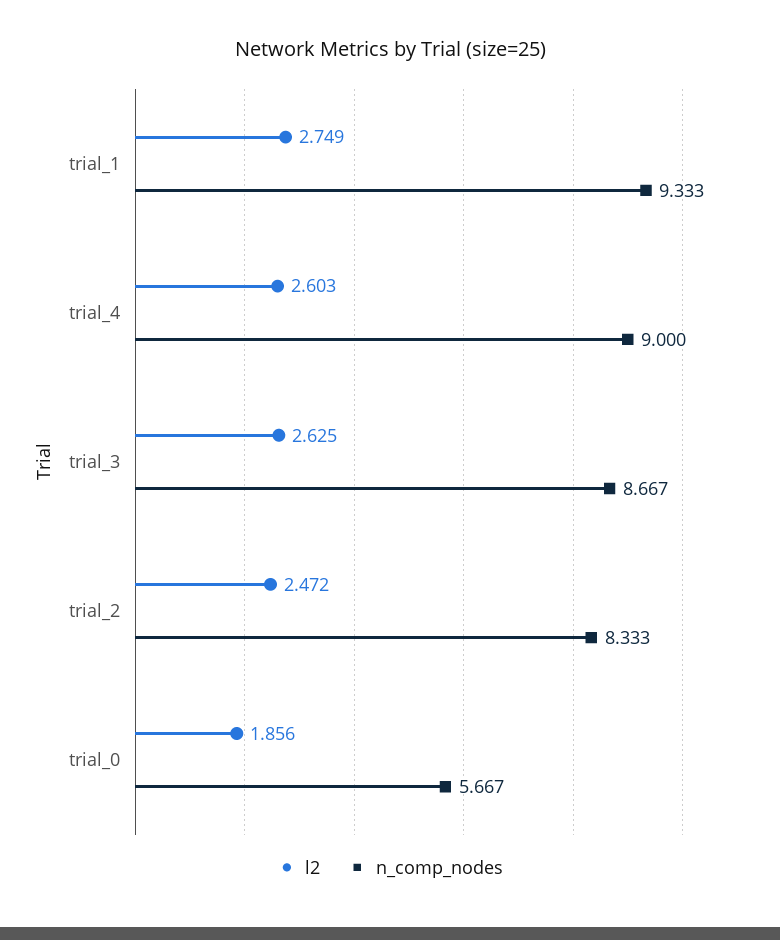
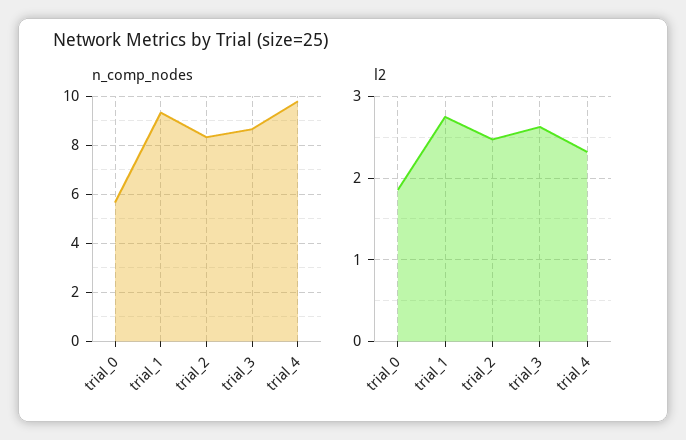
  {
    "l2": {
      "trial_1": 2.749,
-     "trial_4": 2.603,
+     "trial_4": 2.3,
      "trial_3": 2.625,
      "trial_2": 2.472,
      "trial_0": 1.856
    },
    "n_comp_nodes": {
      "trial_1": 9.333,
-     "trial_4": 9,
+     "trial_4": 9.75,
      "trial_3": 8.667,
      "trial_2": 8.333,
      "trial_0": 5.667
    }
  }

